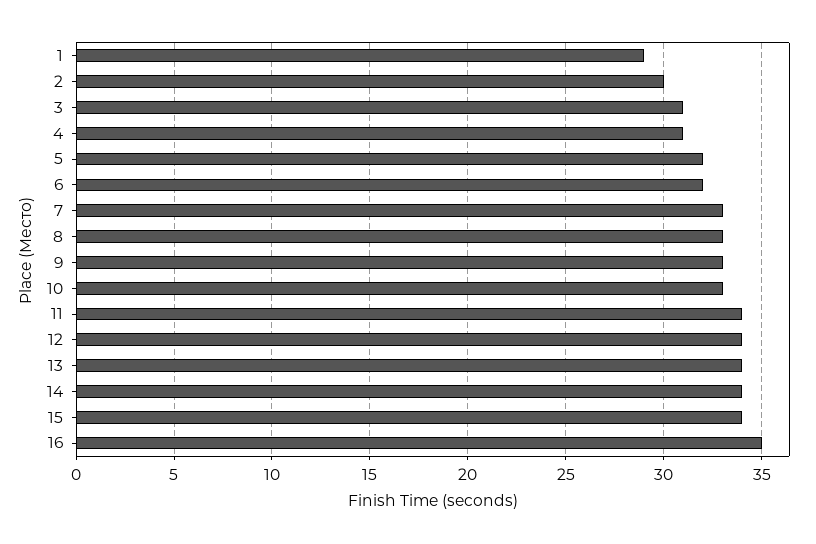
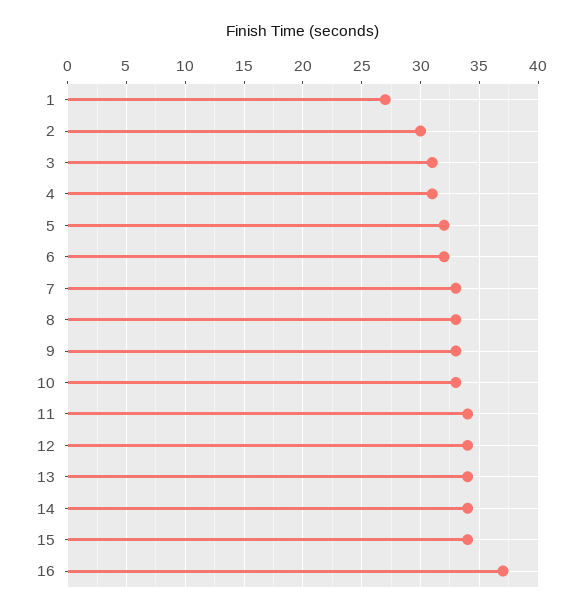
  {
-   "1": 29,
+   "1": 27,
    "2": 30,
    "3": 31,
    "4": 31,
    "5": 32,
    "6": 32,
    "7": 33,
    "8": 33,
    "9": 33,
    "10": 33,
    "11": 34,
    "12": 34,
    "13": 34,
    "14": 34,
    "15": 34,
-   "16": 35
+   "16": 37
  }

